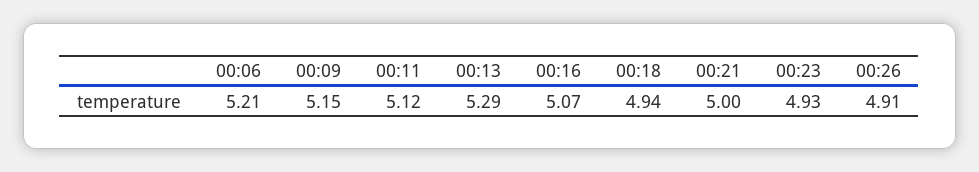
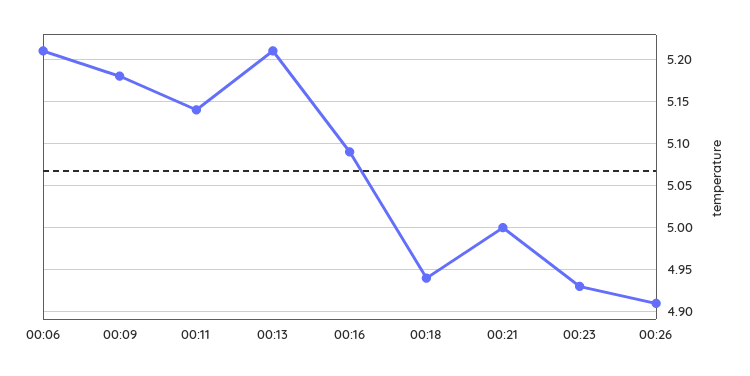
  {
    "00:06": 5.21,
-   "00:09": 5.15,
+   "00:09": 5.18,
-   "00:11": 5.12,
+   "00:11": 5.14,
-   "00:13": 5.29,
+   "00:13": 5.21,
-   "00:16": 5.07,
+   "00:16": 5.09,
    "00:18": 4.94,
    "00:21": 5,
    "00:23": 4.93,
    "00:26": 4.91
  }

